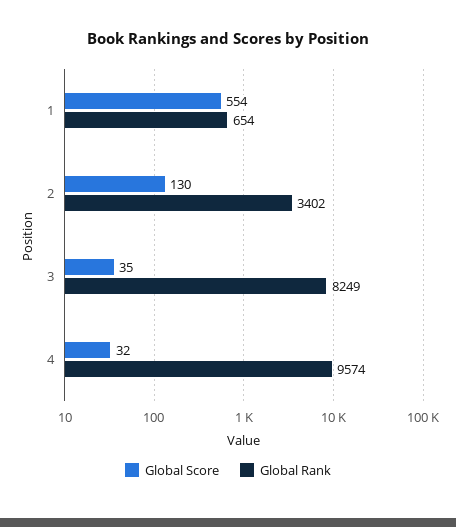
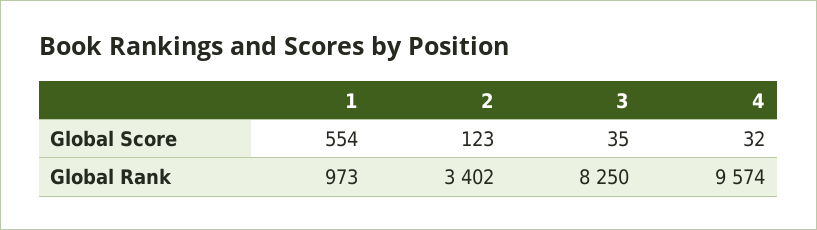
  {
    "Global Score": {
      "1": 554,
-     "2": 130,
+     "2": 123,
      "3": 35,
      "4": 32
    },
    "Global Rank": {
-     "1": 654,
+     "1": 973,
      "2": 3402,
-     "3": 8249,
+     "3": 8250,
      "4": 9574
    }
  }

